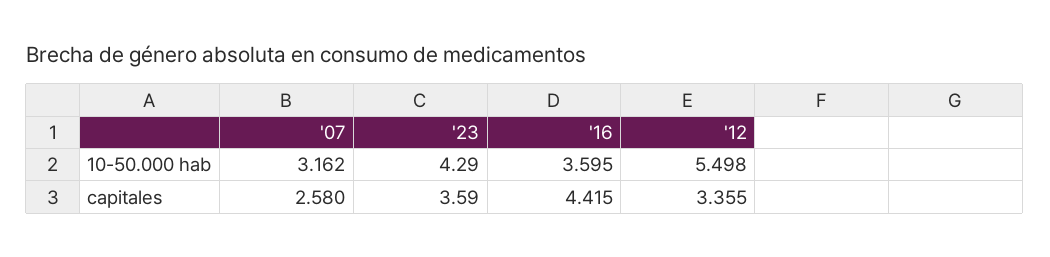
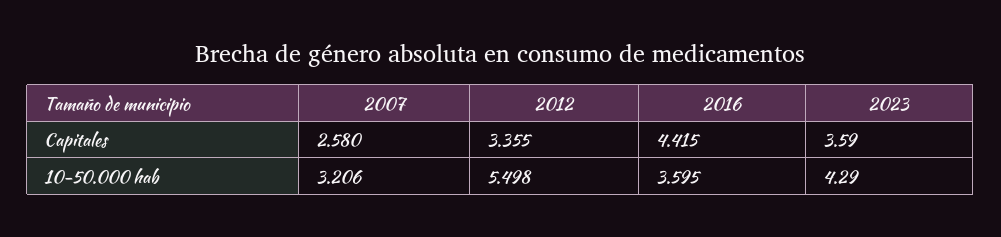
  {
    "'07": {
-     "10-50.000 hab": 3.162,
+     "10-50.000 hab": 3.206,
      "capitales": 2.58
    },
    "'23": {
      "10-50.000 hab": 4.29,
      "capitales": 3.59
    },
    "'16": {
      "10-50.000 hab": 3.595,
      "capitales": 4.415
    },
    "'12": {
      "10-50.000 hab": 5.498,
      "capitales": 3.355
    }
  }

